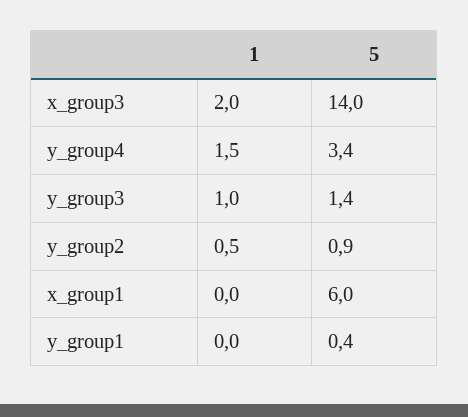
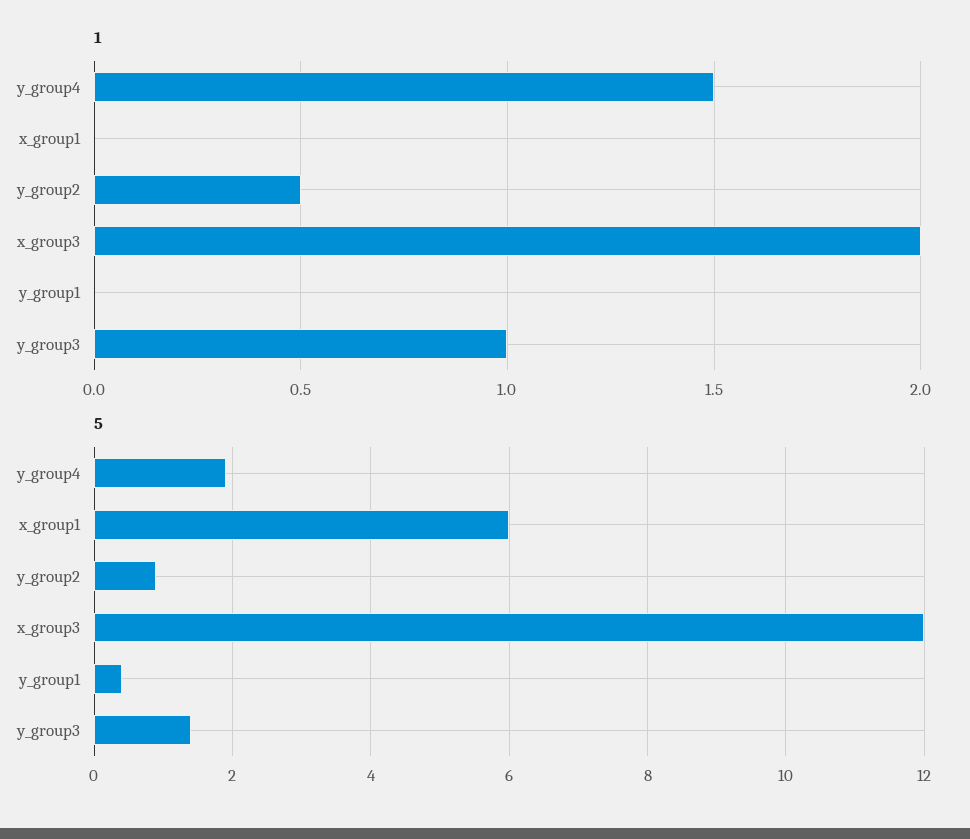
  {
    "1": {
      "x_group3": 2,
      "y_group4": 1.5,
      "y_group3": 1,
      "y_group2": 0.5,
      "x_group1": 0,
      "y_group1": 0
    },
    "5": {
-     "x_group3": 14,
+     "x_group3": 12,
-     "y_group4": 3.4,
+     "y_group4": 2,
      "y_group3": 1.4,
      "y_group2": 0.9,
      "x_group1": 6,
      "y_group1": 0.4
    }
  }

